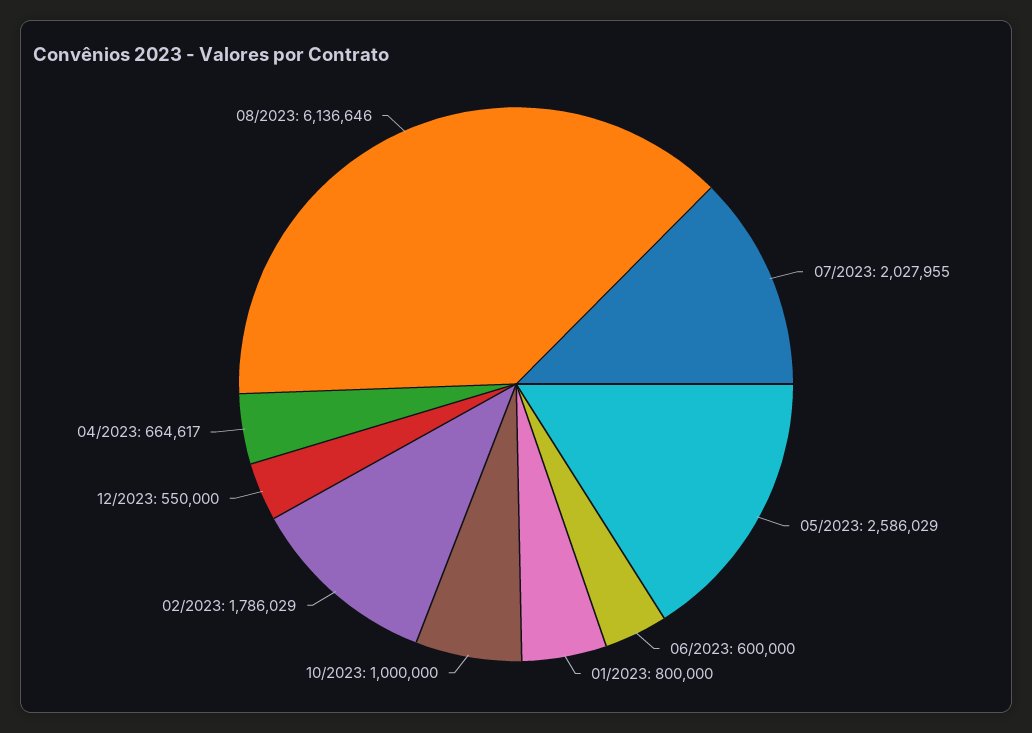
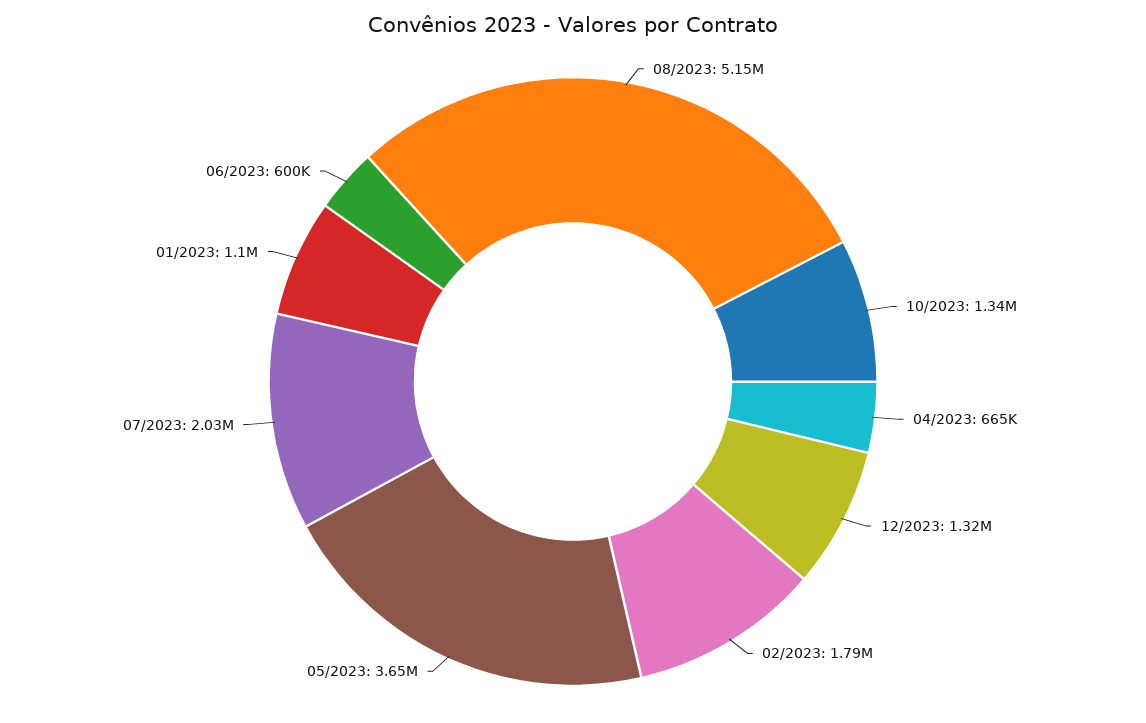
  {
    "07/2023": 2027955,
-   "05/2023": 2586029,
+   "05/2023": 3650000,
    "06/2023": 600000,
-   "01/2023": 800000,
+   "01/2023": 1100000,
-   "10/2023": 1000000,
+   "10/2023": 1340000,
    "02/2023": 1786029,
-   "12/2023": 550000,
+   "12/2023": 1320000,
    "04/2023": 664617,
-   "08/2023": 6136646
+   "08/2023": 5150000
  }

